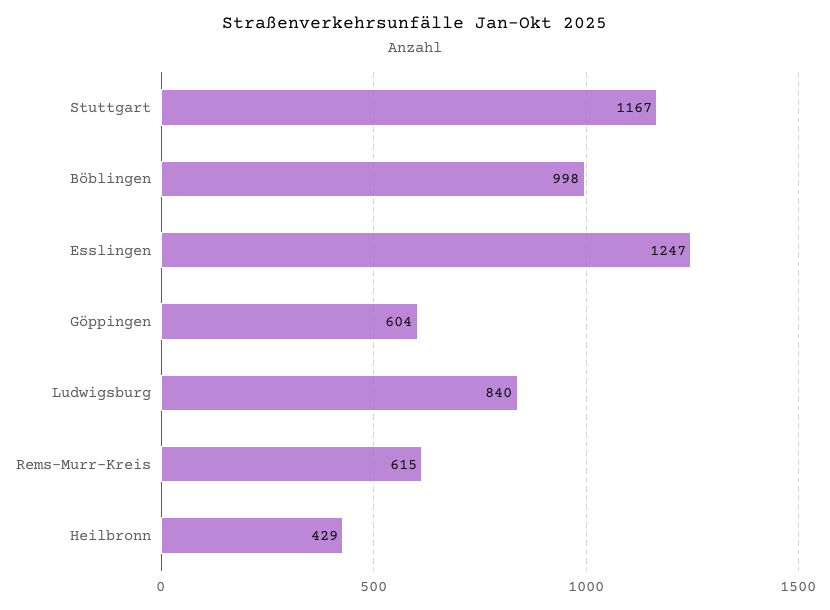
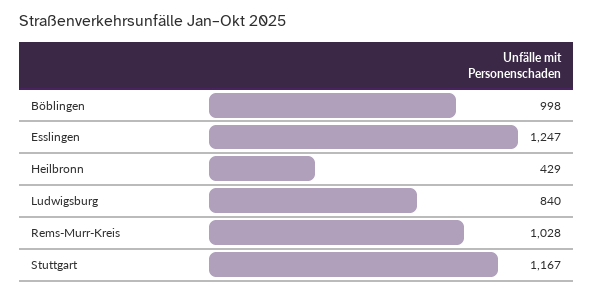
  {
    "Stuttgart": 1167,
    "Böblingen": 998,
    "Esslingen": 1247,
-   "Göppingen": 604,
    "Ludwigsburg": 840,
-   "Rems-Murr-Kreis": 615,
+   "Rems-Murr-Kreis": 1028,
    "Heilbronn": 429
  }

